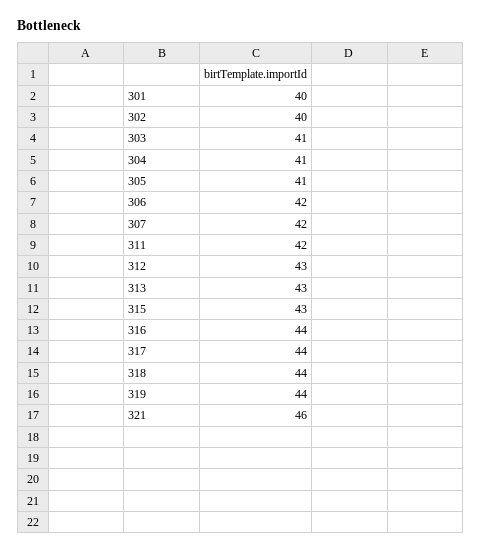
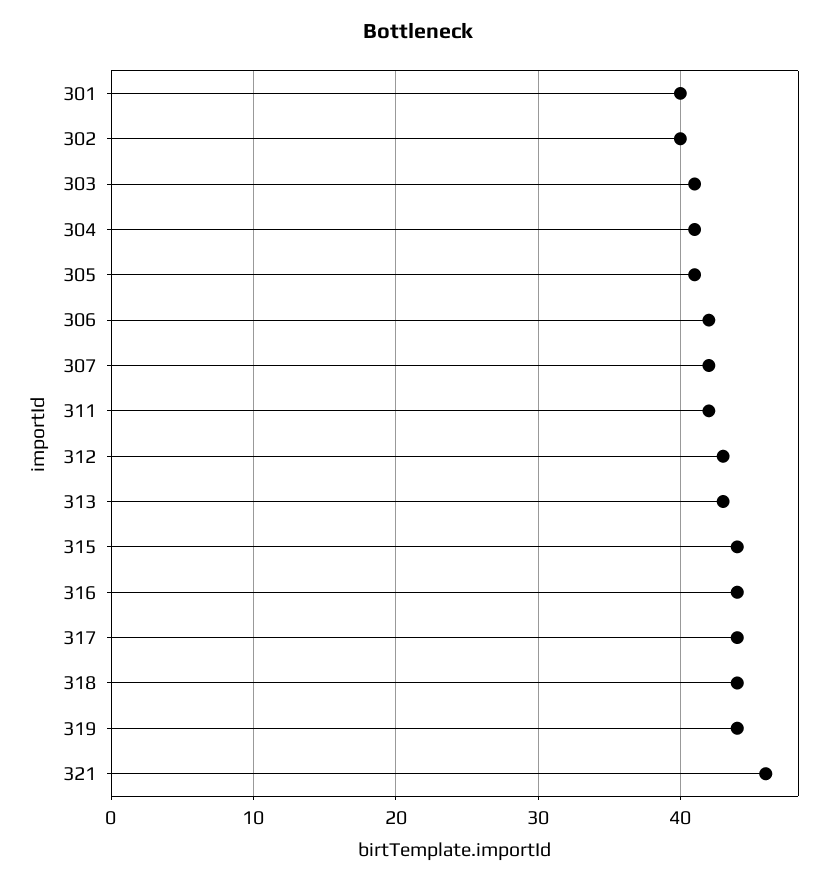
  {
    "301": 40,
    "302": 40,
    "303": 41,
    "304": 41,
    "305": 41,
    "306": 42,
    "307": 42,
    "311": 42,
    "312": 43,
    "313": 43,
-   "315": 43,
+   "315": 44,
    "316": 44,
    "317": 44,
    "318": 44,
    "319": 44,
    "321": 46
  }

